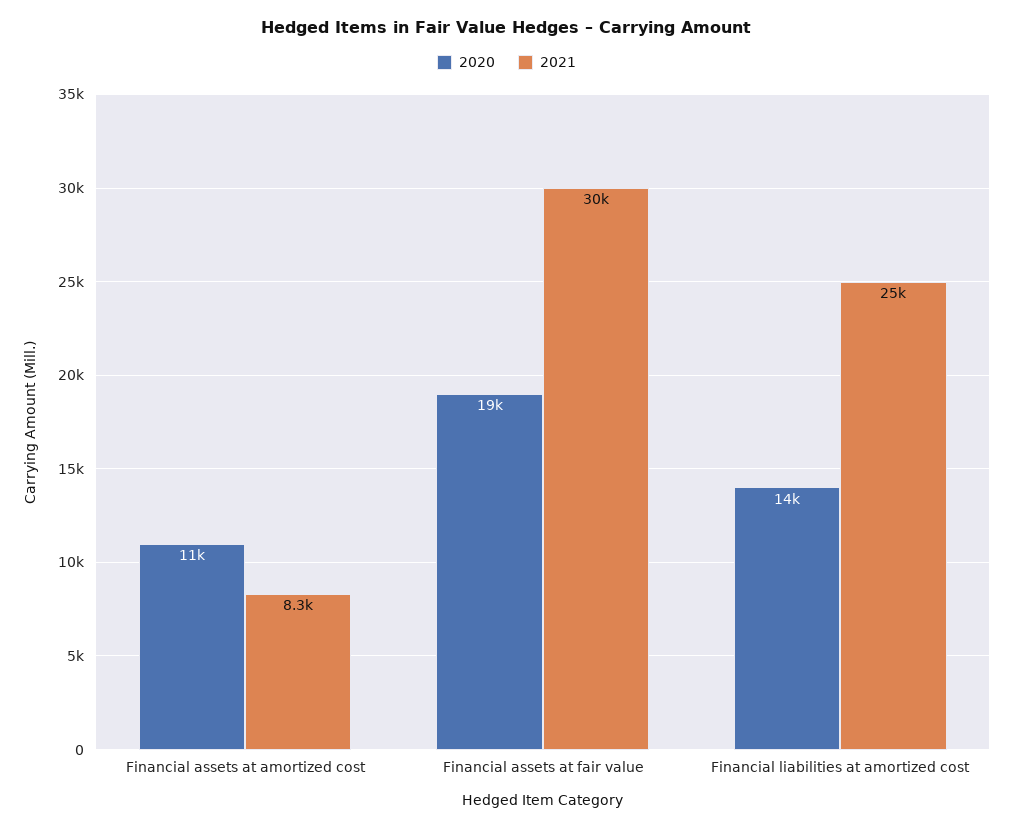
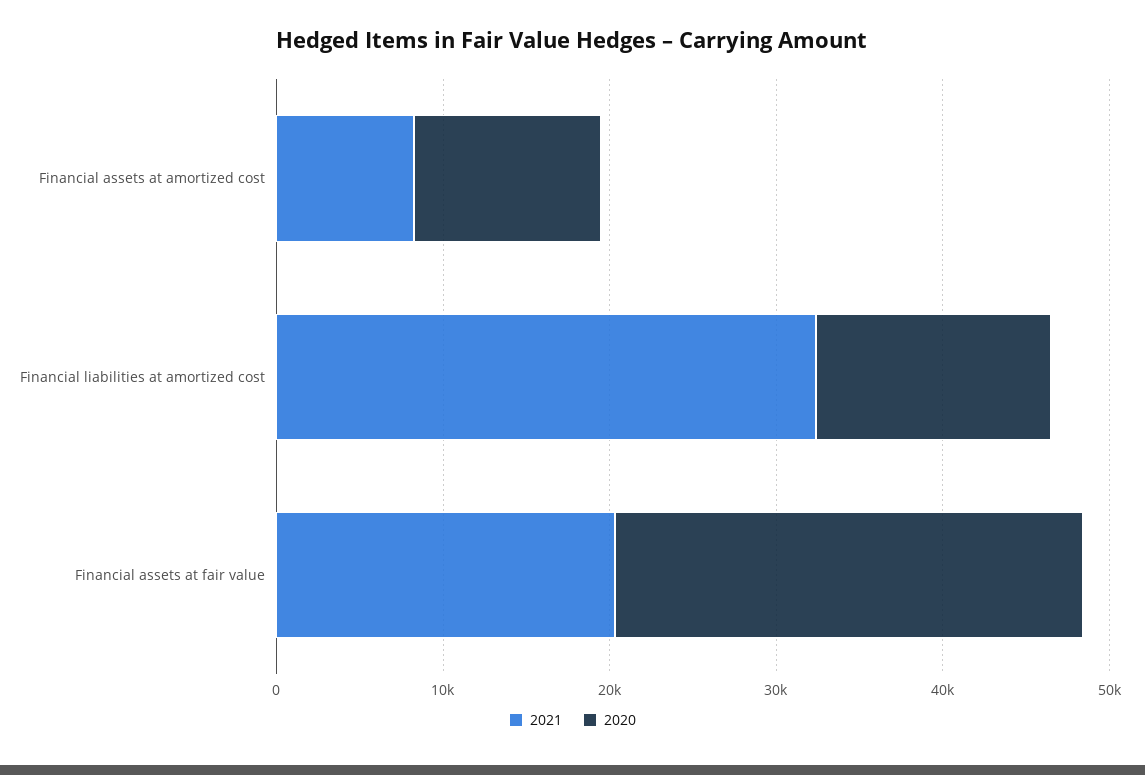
  {
    "2020": {
      "Financial assets at amortized cost": 11000,
-     "Financial assets at fair value": 19000,
+     "Financial assets at fair value": 28000,
      "Financial liabilities at amortized cost": 14000
    },
    "2021": {
      "Financial assets at amortized cost": 8300,
-     "Financial assets at fair value": 30000,
+     "Financial assets at fair value": 20000,
-     "Financial liabilities at amortized cost": 25000
+     "Financial liabilities at amortized cost": 32000
    }
  }

